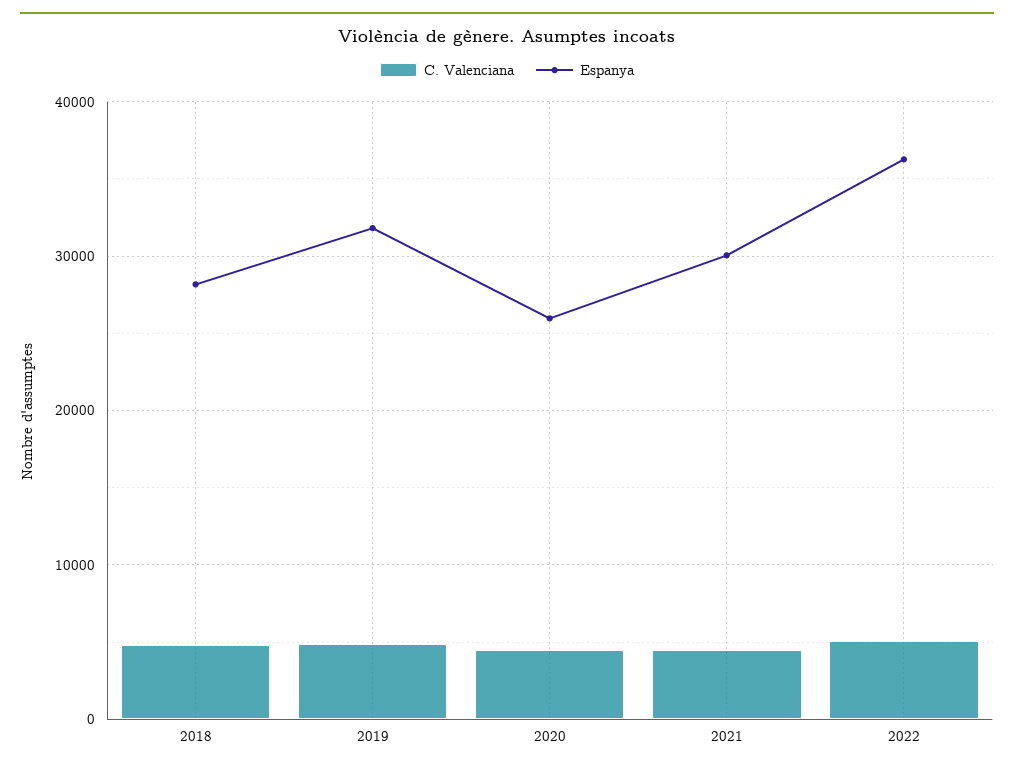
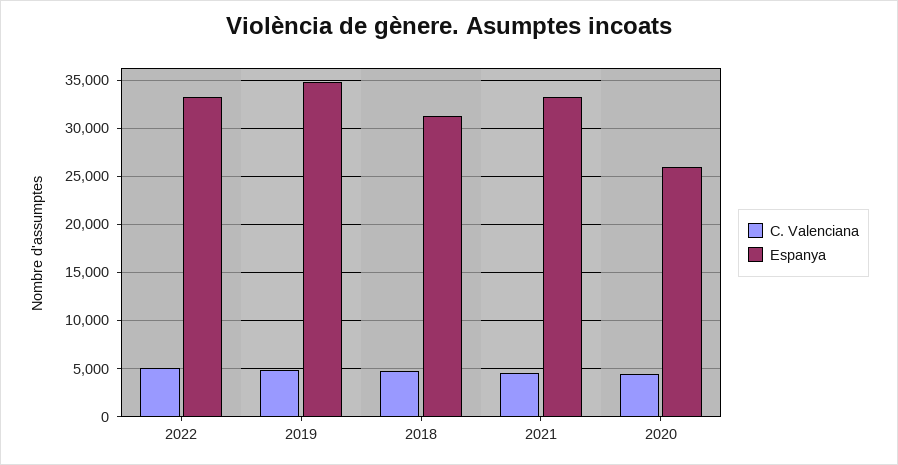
  {
    "C. Valenciana": {
      "2018": 5000,
      "2019": 5000,
      "2020": 4000,
      "2021": 5000,
      "2022": 5000
    },
    "Espanya": {
-     "2018": 28000,
+     "2018": 31000,
-     "2019": 32000,
+     "2019": 35000,
      "2020": 26000,
-     "2021": 30000,
+     "2021": 33000,
-     "2022": 36000
+     "2022": 33000
    }
  }

